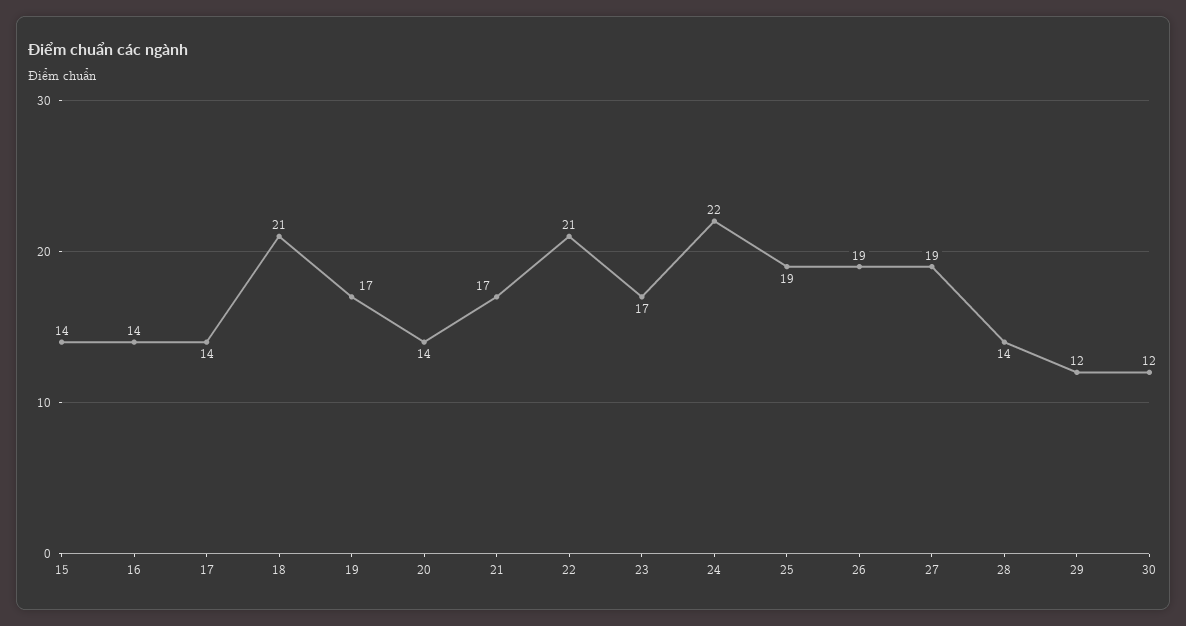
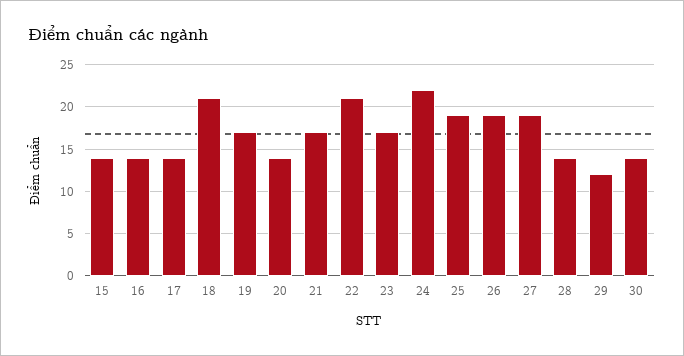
  {
    "15": 14,
    "16": 14,
    "17": 14,
    "18": 21,
    "19": 17,
    "20": 14,
    "21": 17,
    "22": 21,
    "23": 17,
    "24": 22,
    "25": 19,
    "26": 19,
    "27": 19,
    "28": 14,
    "29": 12,
-   "30": 12
+   "30": 14
  }

